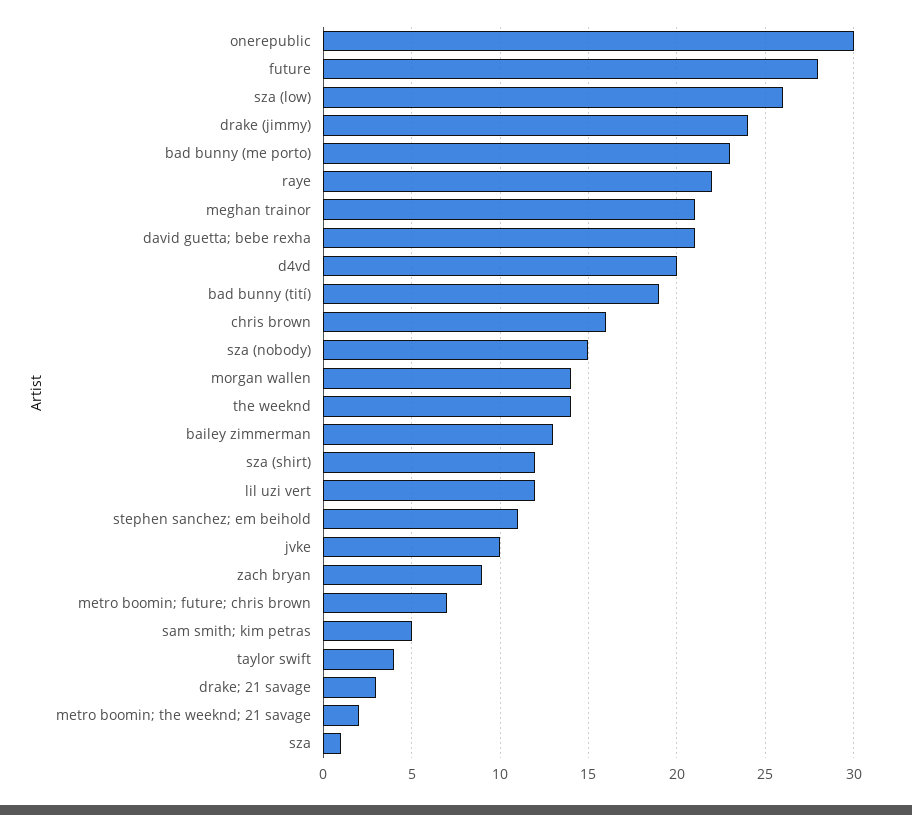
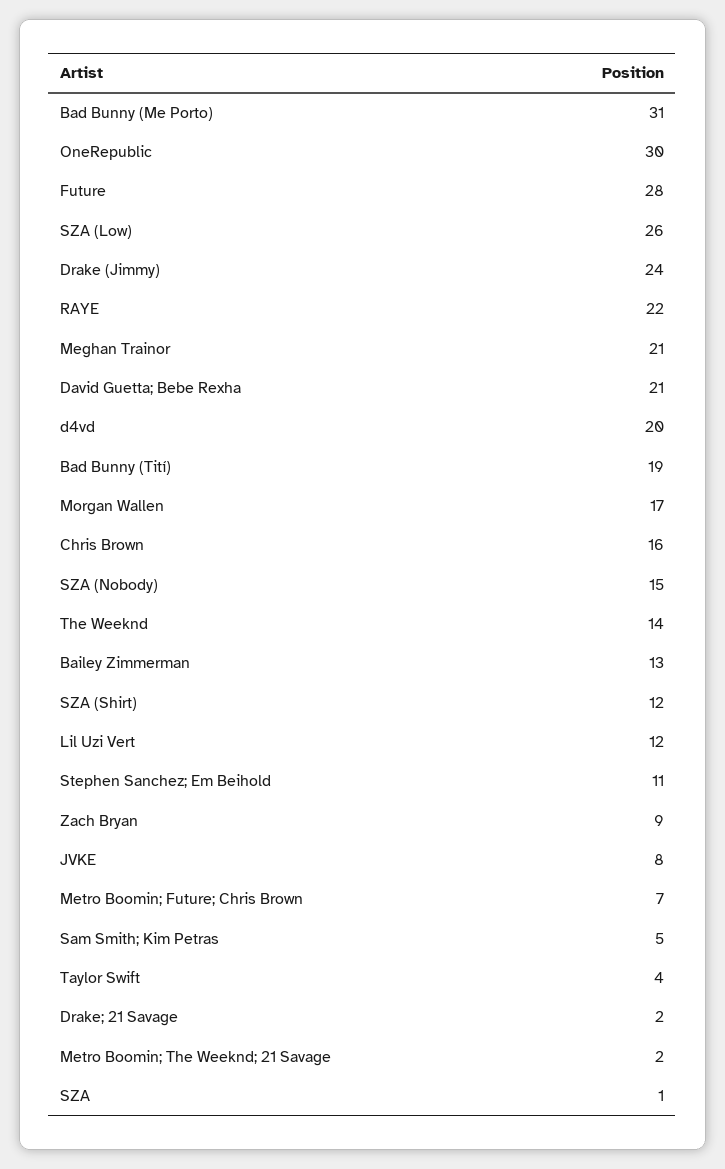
  {
    "onerepublic": 30,
    "future": 28,
    "sza (low)": 26,
    "drake (jimmy)": 24,
-   "bad bunny (me porto)": 23,
+   "bad bunny (me porto)": 31,
    "raye": 22,
    "meghan trainor": 21,
    "david guetta; bebe rexha": 21,
    "d4vd": 20,
    "bad bunny (tití)": 19,
    "chris brown": 16,
    "sza (nobody)": 15,
-   "morgan wallen": 14,
+   "morgan wallen": 17,
    "the weeknd": 14,
    "bailey zimmerman": 13,
    "sza (shirt)": 12,
    "lil uzi vert": 12,
    "stephen sanchez; em beihold": 11,
-   "jvke": 10,
+   "jvke": 8,
    "zach bryan": 9,
    "metro boomin; future; chris brown": 7,
    "sam smith; kim petras": 5,
    "taylor swift": 4,
-   "drake; 21 savage": 3,
+   "drake; 21 savage": 2,
    "metro boomin; the weeknd; 21 savage": 2,
    "sza": 1
  }

